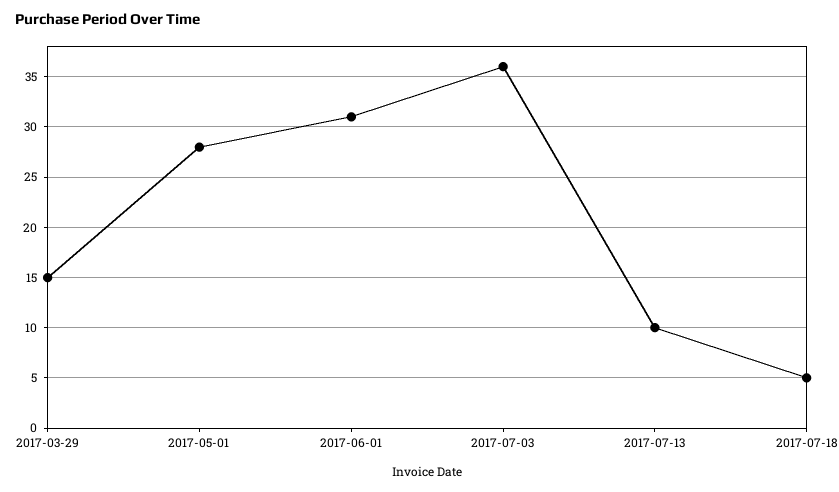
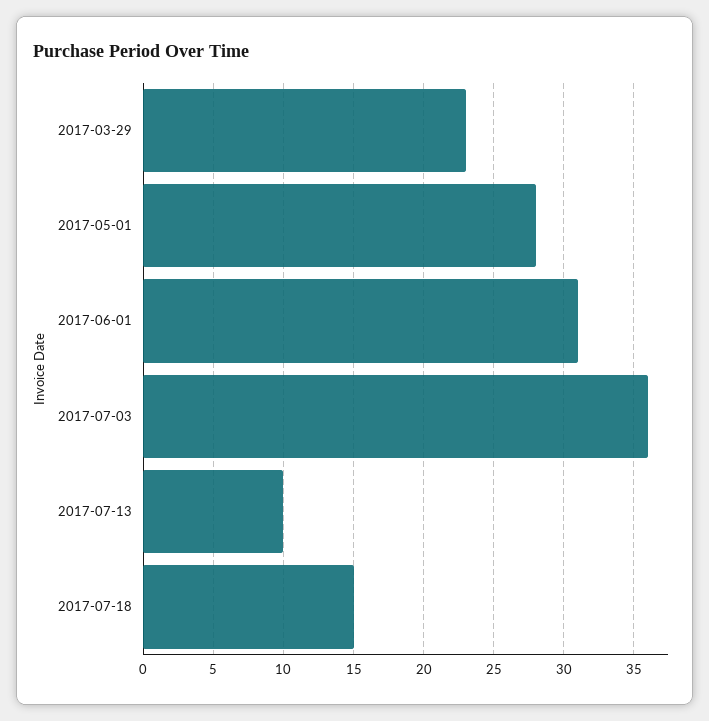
  {
-   "2017-03-29": 15,
+   "2017-03-29": 23,
    "2017-05-01": 28,
    "2017-06-01": 31,
    "2017-07-03": 36,
    "2017-07-13": 10,
-   "2017-07-18": 5
+   "2017-07-18": 15
  }

